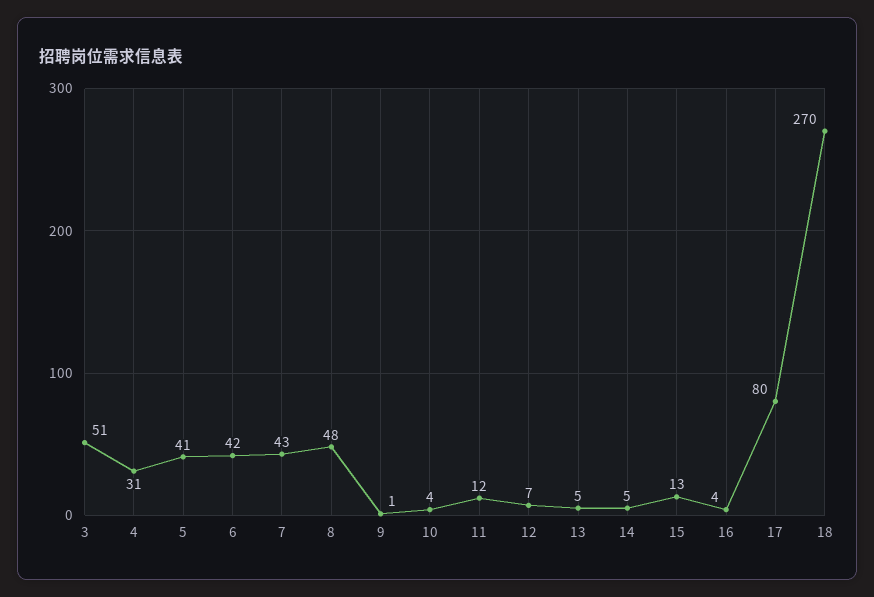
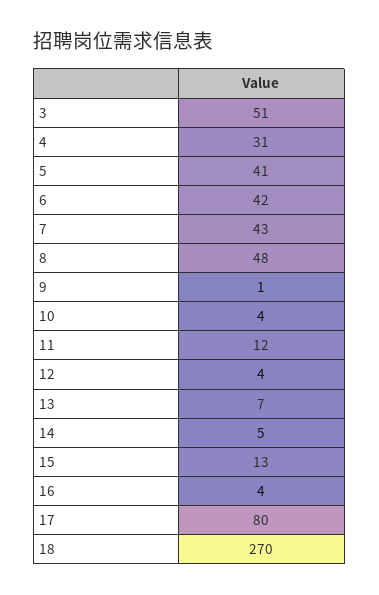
  {
    "3": 51,
    "4": 31,
    "5": 41,
    "6": 42,
    "7": 43,
    "8": 48,
    "9": 1,
    "10": 4,
    "11": 12,
-   "12": 7,
+   "12": 4,
-   "13": 5,
+   "13": 7,
    "14": 5,
    "15": 13,
    "16": 4,
    "17": 80,
    "18": 270
  }

